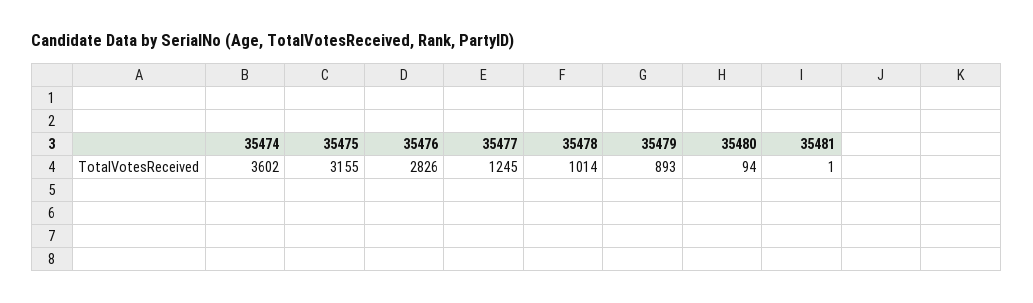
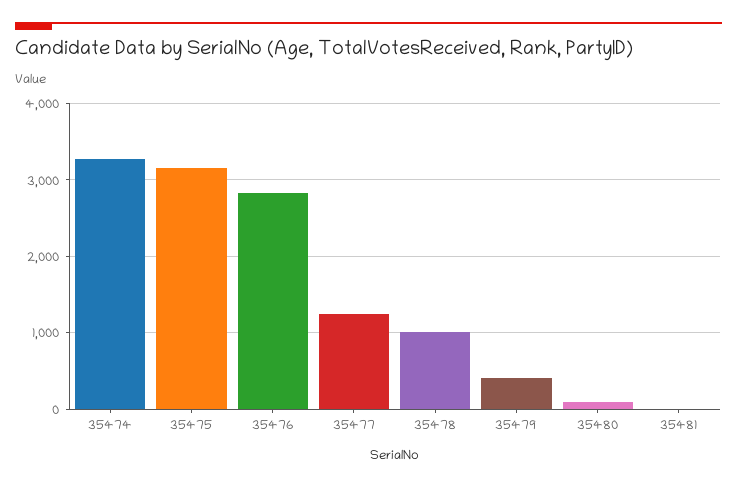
  {
-   "35474": 3602,
+   "35474": 3300,
    "35475": 3155,
    "35476": 2826,
    "35477": 1245,
    "35478": 1014,
-   "35479": 893,
+   "35479": 400,
    "35480": 94,
    "35481": 1
  }

